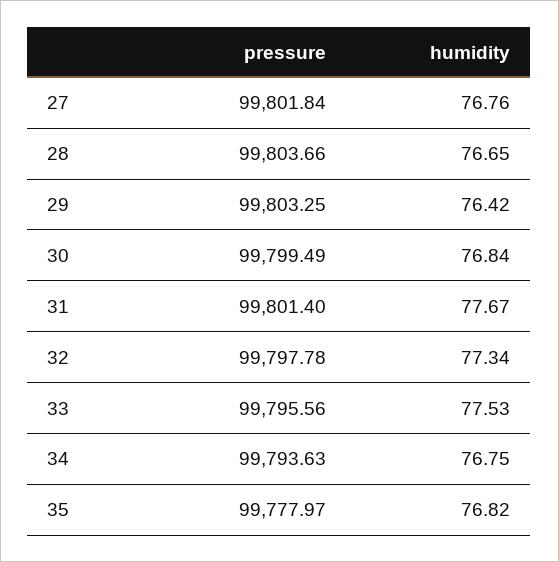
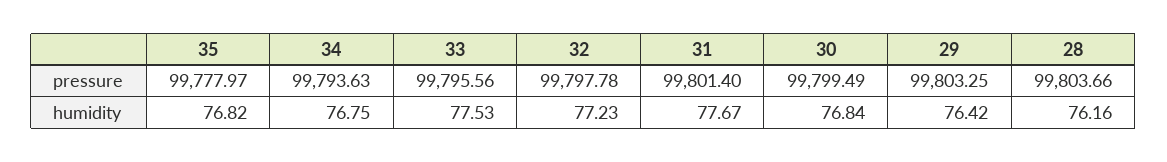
  {
    "pressure": {
-     "27": 99801.84,
      "28": 99803.66,
      "29": 99803.25,
      "30": 99799.49,
      "31": 99801.4,
      "32": 99797.78,
      "33": 99795.56,
      "34": 99793.63,
      "35": 99777.97
    },
    "humidity": {
-     "27": 76.76,
-     "28": 76.65,
+     "28": 76.16,
      "29": 76.42,
      "30": 76.84,
      "31": 77.67,
-     "32": 77.34,
+     "32": 77.23,
      "33": 77.53,
      "34": 76.75,
      "35": 76.82
    }
  }

